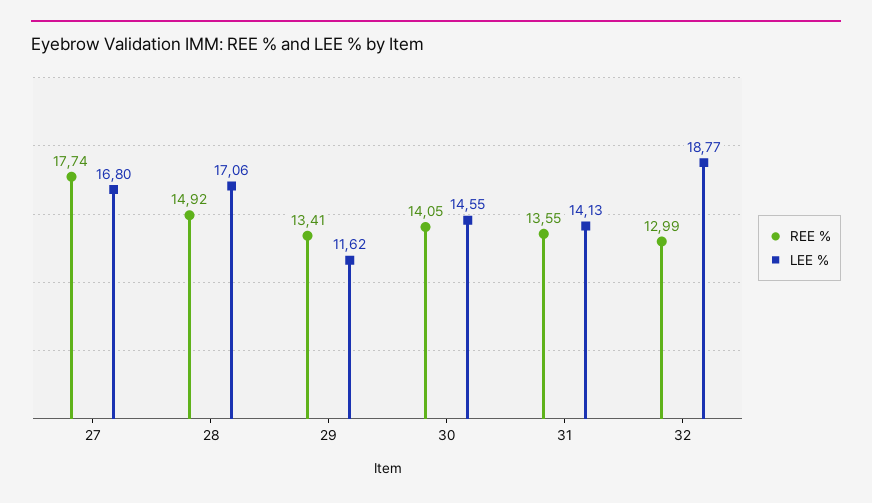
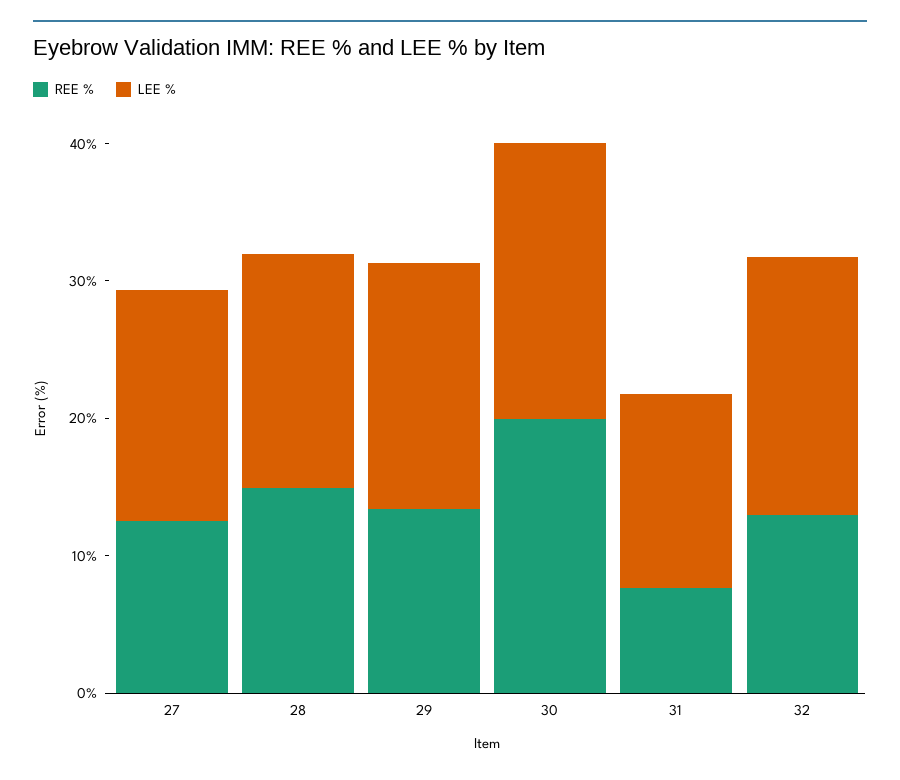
  {
    "REE %": {
-     "27": 17.74,
+     "27": 12,
      "28": 14.92,
      "29": 13.41,
-     "30": 14.05,
+     "30": 20,
-     "31": 13.55,
+     "31": 8,
      "32": 12.99
    },
    "LEE %": {
      "27": 16.8,
      "28": 17.06,
-     "29": 11.62,
+     "29": 18,
-     "30": 14.55,
+     "30": 20,
      "31": 14.13,
      "32": 18.77
    }
  }

